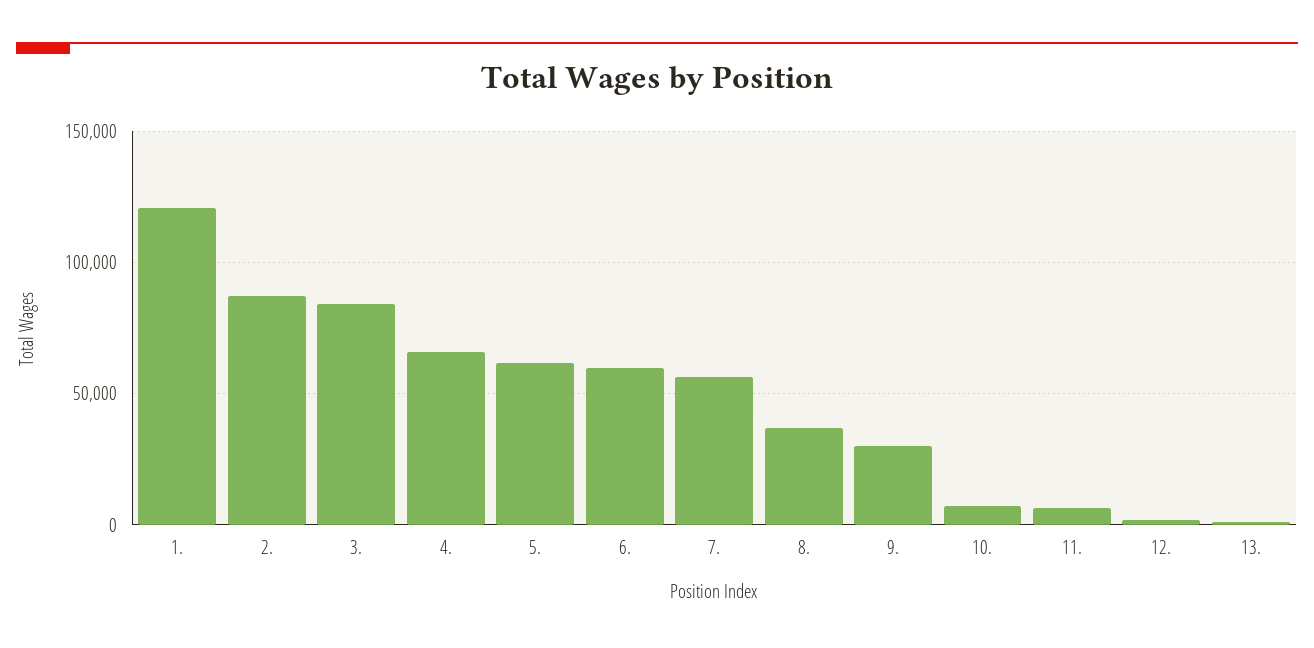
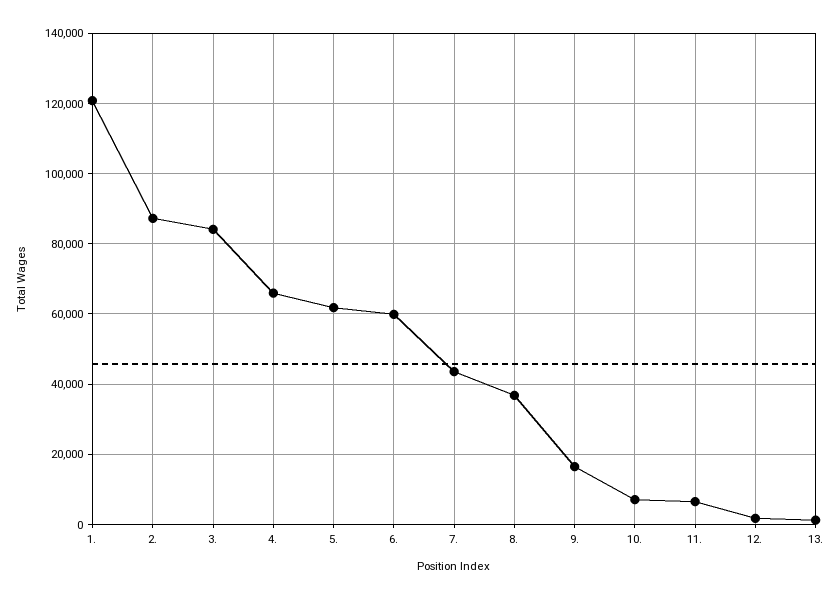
  {
    "1.": 120000,
    "2.": 88000,
    "3.": 84000,
    "4.": 66000,
    "5.": 62000,
    "6.": 60000,
-   "7.": 55000,
+   "7.": 44000,
    "8.": 36000,
-   "9.": 30000,
+   "9.": 16000,
    "10.": 8000,
    "11.": 6000,
    "12.": 2000,
    "13.": 2000
  }

